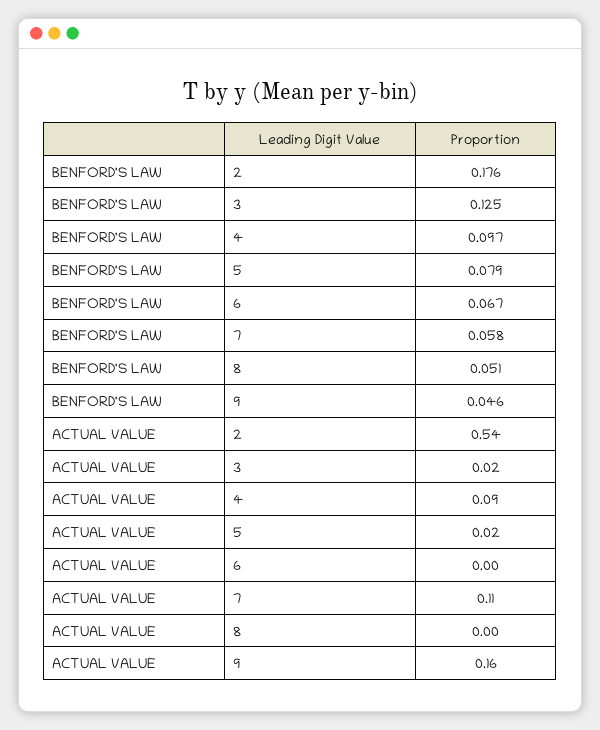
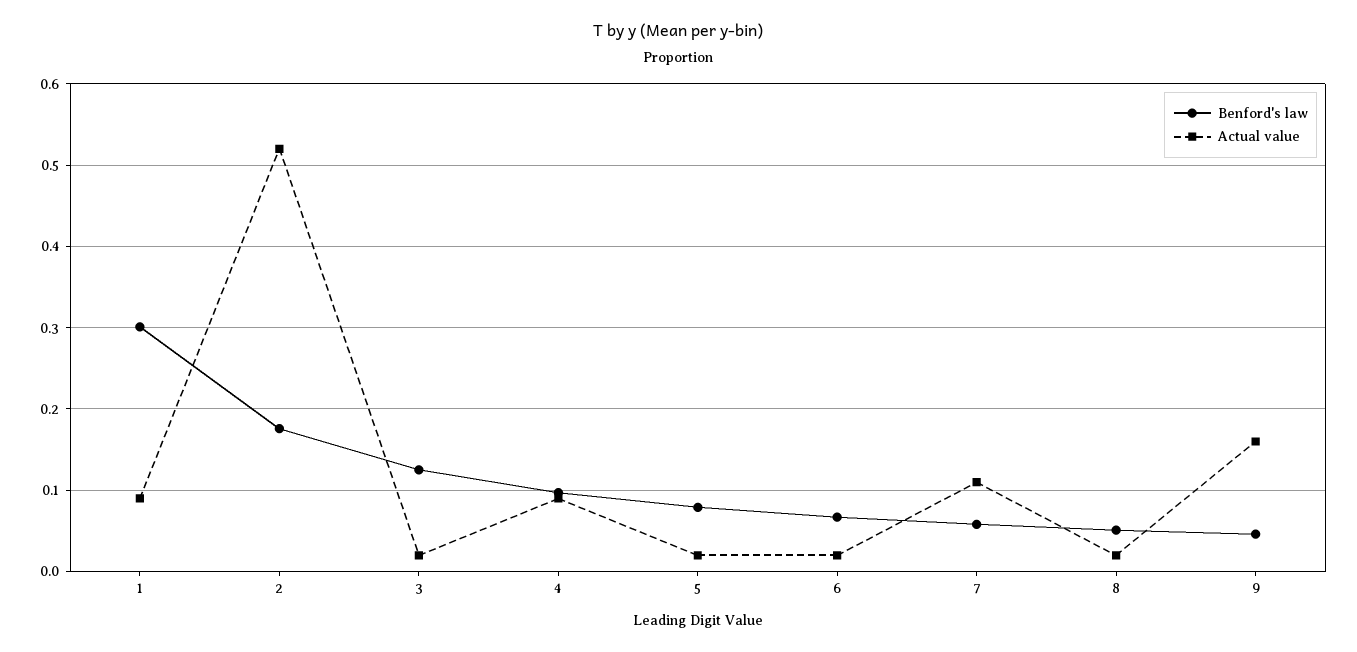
  {
    "BENFORD'S LAW": {
      "2": 0.176,
      "3": 0.125,
      "4": 0.097,
      "5": 0.079,
      "6": 0.067,
      "7": 0.058,
      "8": 0.051,
-     "9": 0.046
+     "9": 0.046,
+     "1": 0.3
    },
    "ACTUAL VALUE": {
-     "2": 0.54,
+     "2": 0.52,
      "3": 0.02,
      "4": 0.09,
      "5": 0.02,
-     "6": 0,
+     "6": 0.02,
      "7": 0.11,
-     "8": 0,
+     "8": 0.02,
-     "9": 0.16
+     "9": 0.16,
+     "1": 0.09
    }
  }

